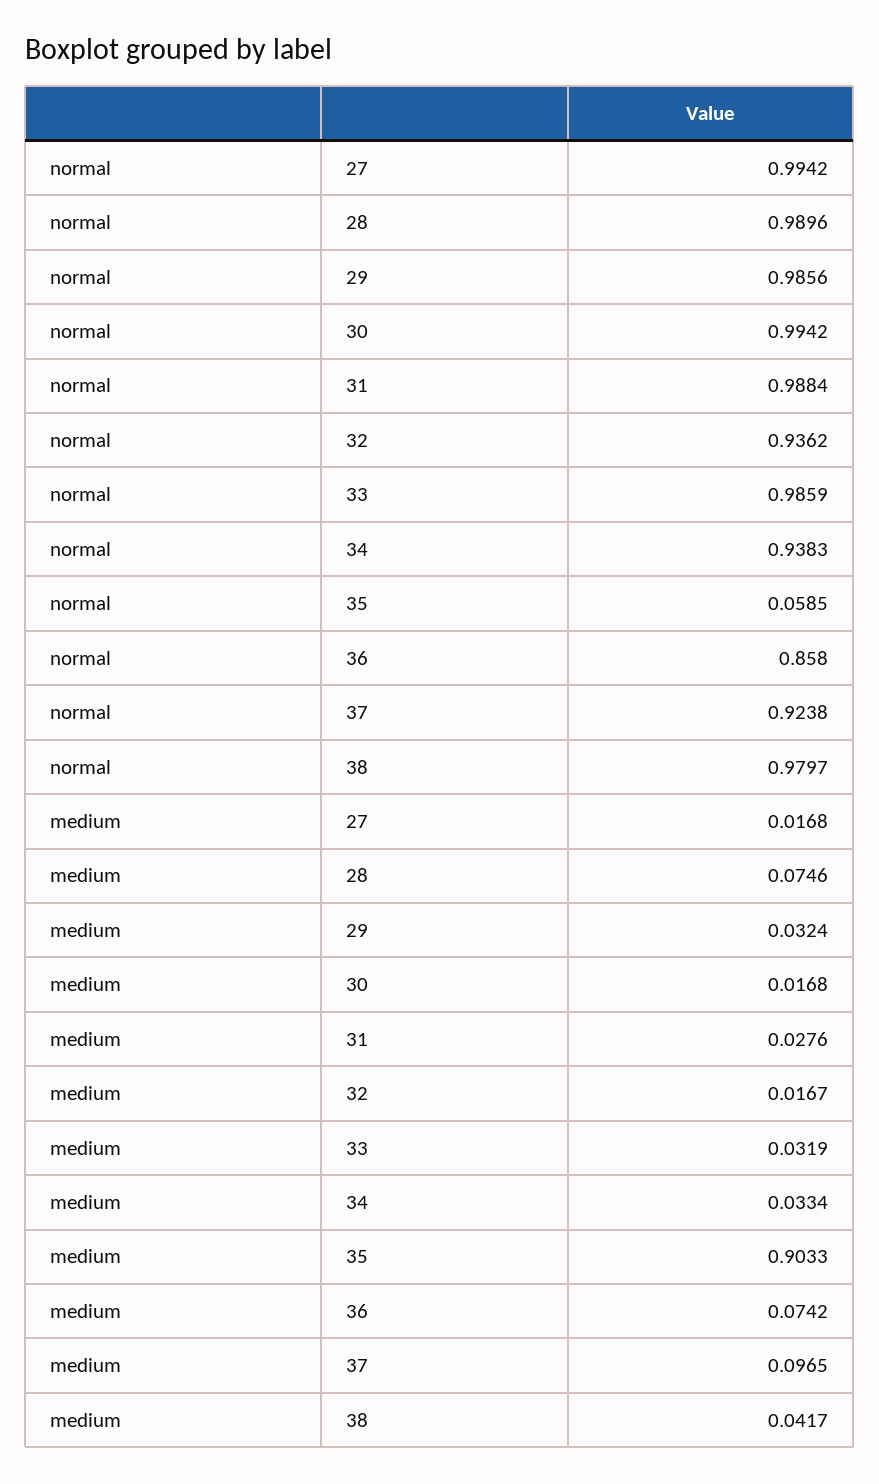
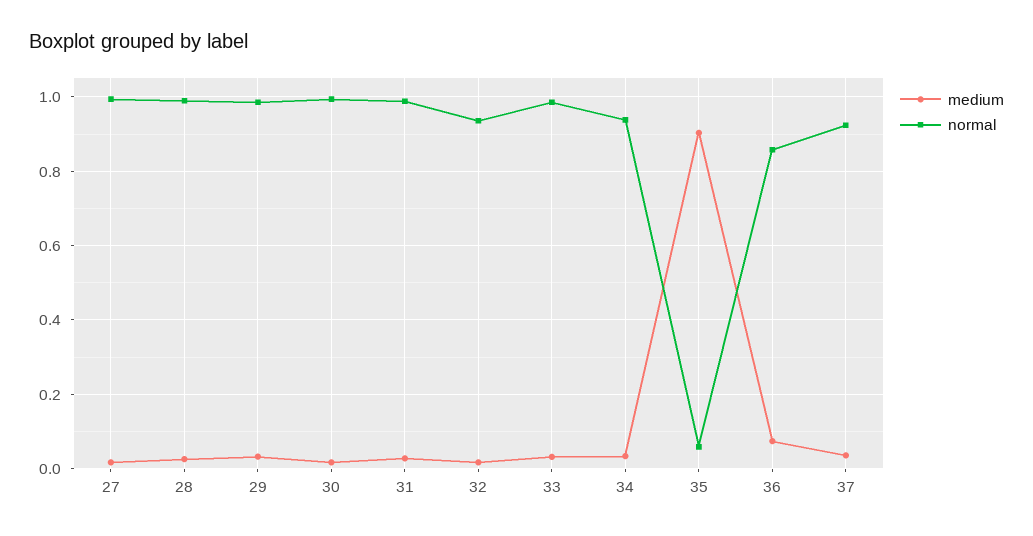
  {
    "normal": {
      "27": 0.9942,
      "28": 0.9896,
      "29": 0.9856,
      "30": 0.9942,
      "31": 0.9884,
      "32": 0.9362,
      "33": 0.9859,
      "34": 0.9383,
      "35": 0.0585,
      "36": 0.858,
-     "37": 0.9238,
+     "37": 0.9238
-     "38": 0.9797
    },
    "medium": {
      "27": 0.0168,
-     "28": 0.0746,
+     "28": 0.02,
      "29": 0.0324,
      "30": 0.0168,
      "31": 0.0276,
      "32": 0.0167,
      "33": 0.0319,
      "34": 0.0334,
      "35": 0.9033,
      "36": 0.0742,
-     "37": 0.0965,
+     "37": 0.04
-     "38": 0.0417
    }
  }

